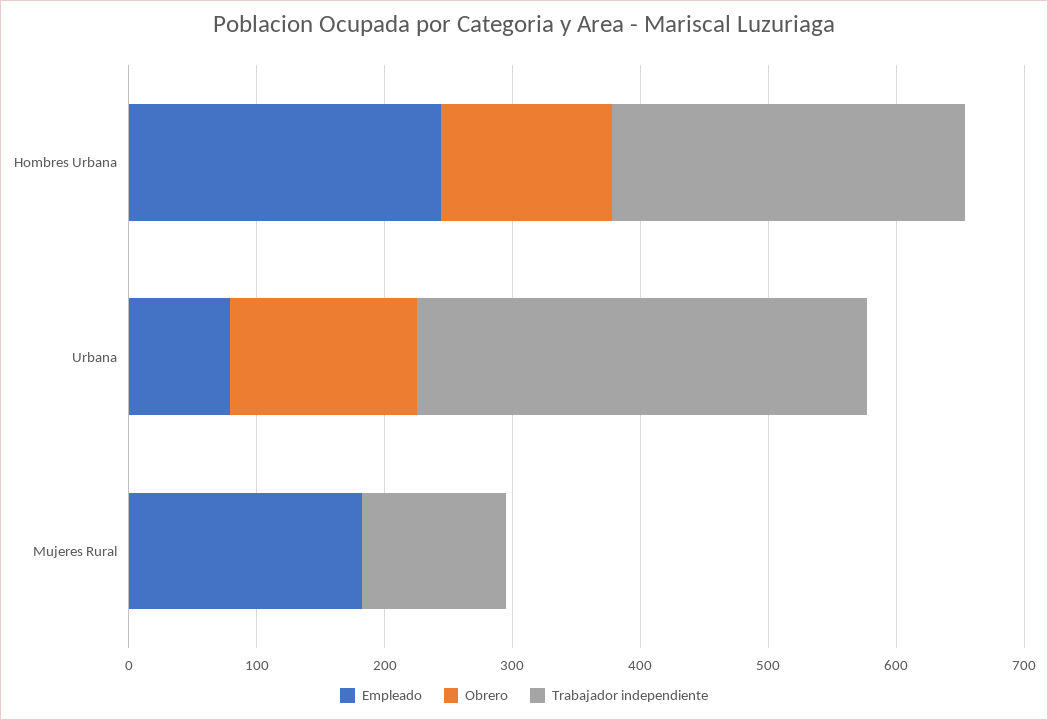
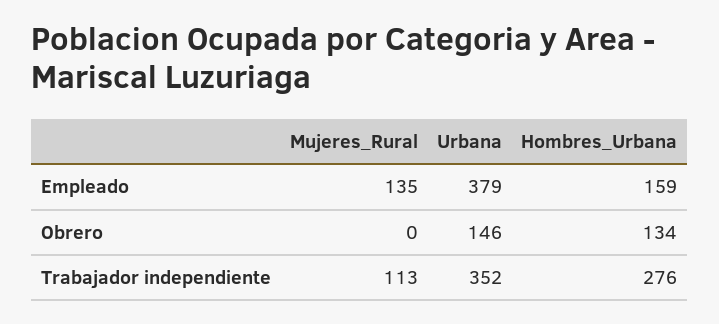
  {
    "Empleado": {
-     "Hombres Urbana": 240,
+     "Hombres Urbana": 159,
-     "Urbana": 80,
+     "Urbana": 379,
-     "Mujeres Rural": 180
+     "Mujeres Rural": 135
    },
    "Obrero": {
      "Hombres Urbana": 134,
      "Urbana": 146,
      "Mujeres Rural": 0
    },
    "Trabajador independiente": {
      "Hombres Urbana": 276,
      "Urbana": 352,
      "Mujeres Rural": 113
    }
  }

